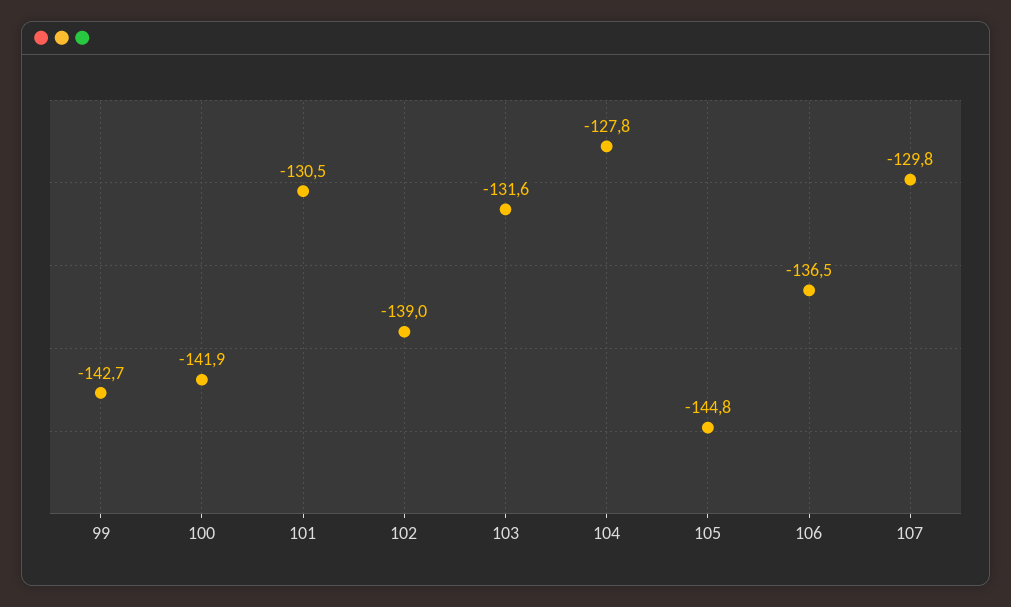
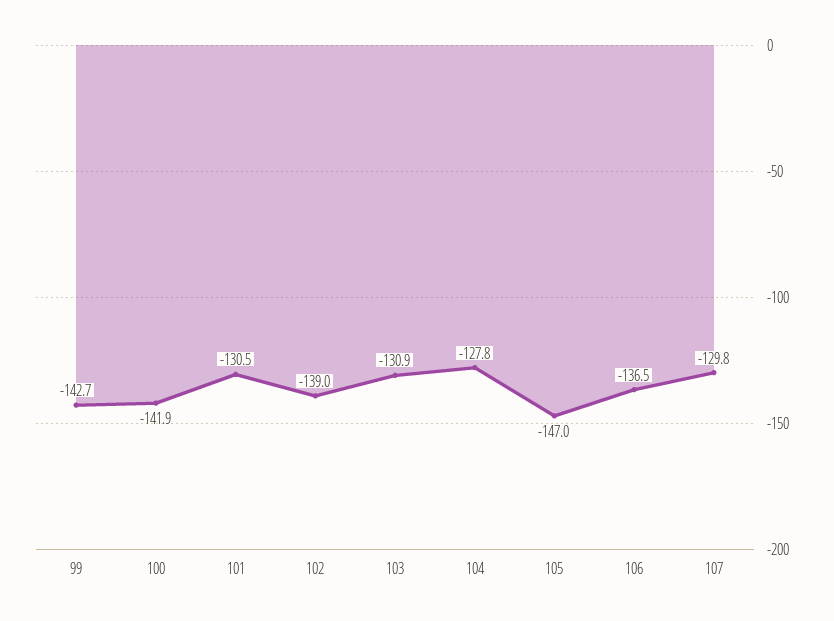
  {
    "99": -142.7,
    "100": -141.9,
    "101": -130.5,
    "102": -139,
-   "103": -131.6,
+   "103": -130.9,
    "104": -127.8,
-   "105": -144.8,
+   "105": -147,
    "106": -136.5,
    "107": -129.8
  }

